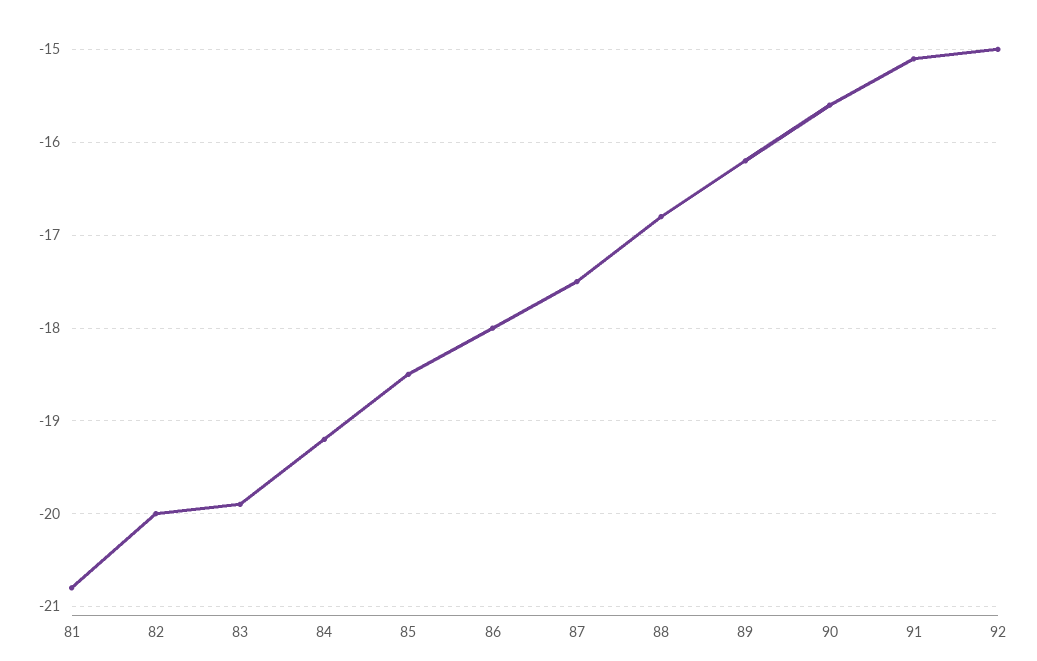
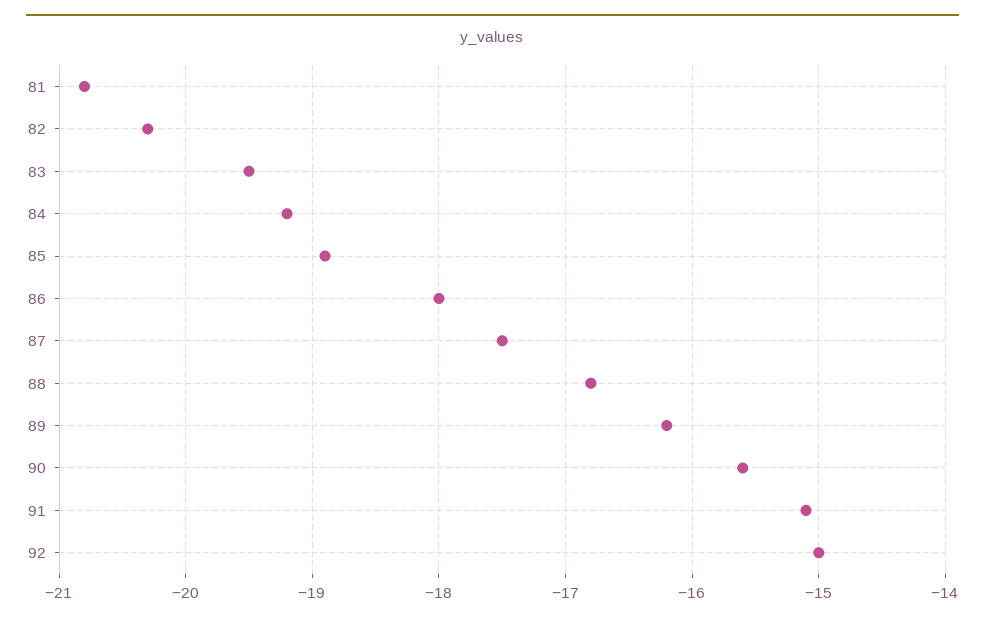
  {
    "81": -20.8,
-   "82": -20,
+   "82": -20.3,
-   "83": -19.9,
+   "83": -19.5,
    "84": -19.2,
-   "85": -18.5,
+   "85": -18.9,
    "86": -18,
    "87": -17.5,
    "88": -16.8,
    "89": -16.2,
    "90": -15.6,
    "91": -15.1,
    "92": -15
  }

